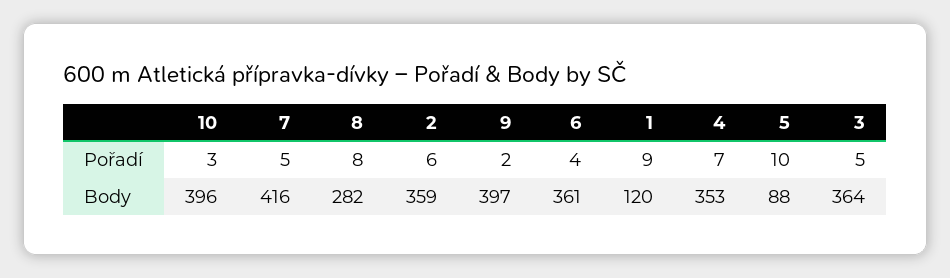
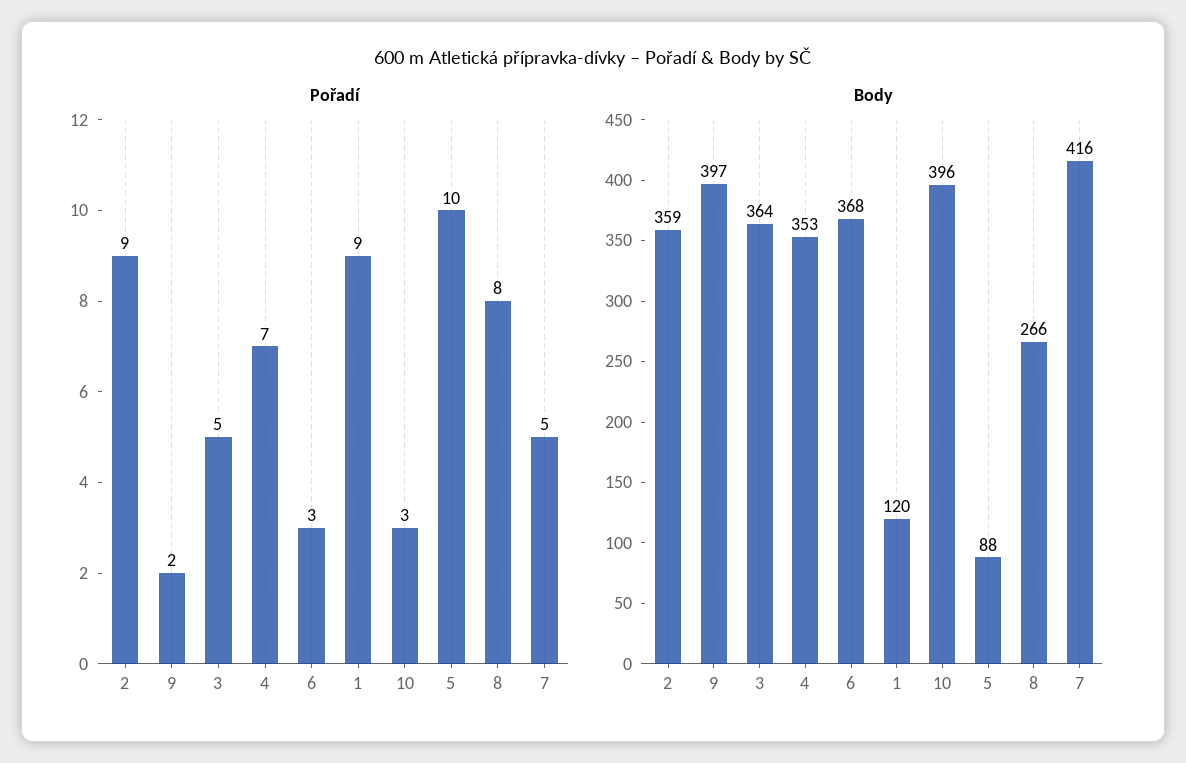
  {
    "Pořadí": {
      "10": 3,
      "7": 5,
      "8": 8,
-     "2": 6,
+     "2": 9,
      "9": 2,
-     "6": 4,
+     "6": 3,
      "1": 9,
      "4": 7,
      "5": 10,
      "3": 5
    },
    "Body": {
      "10": 396,
      "7": 416,
-     "8": 282,
+     "8": 266,
      "2": 359,
      "9": 397,
-     "6": 361,
+     "6": 368,
      "1": 120,
      "4": 353,
      "5": 88,
      "3": 364
    }
  }

